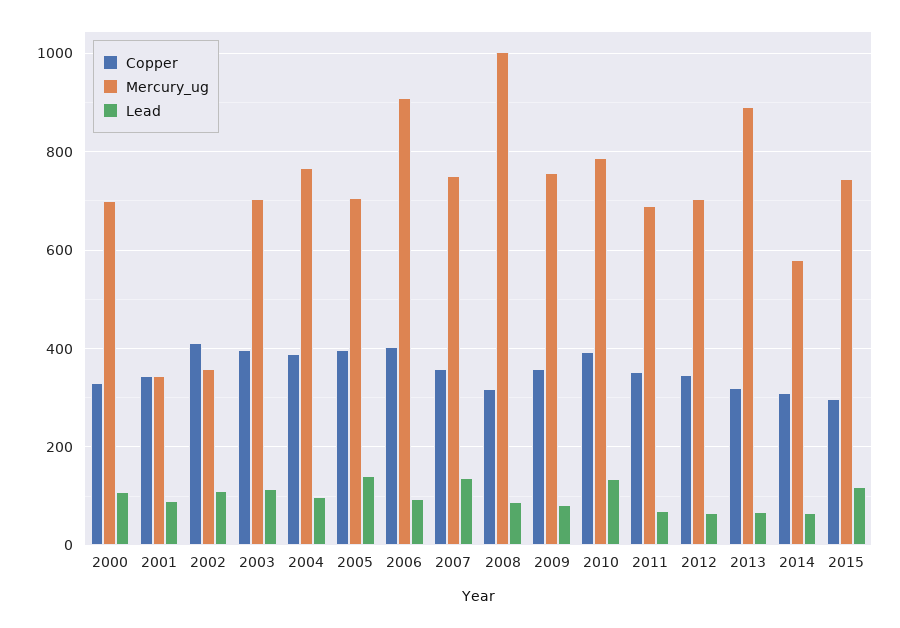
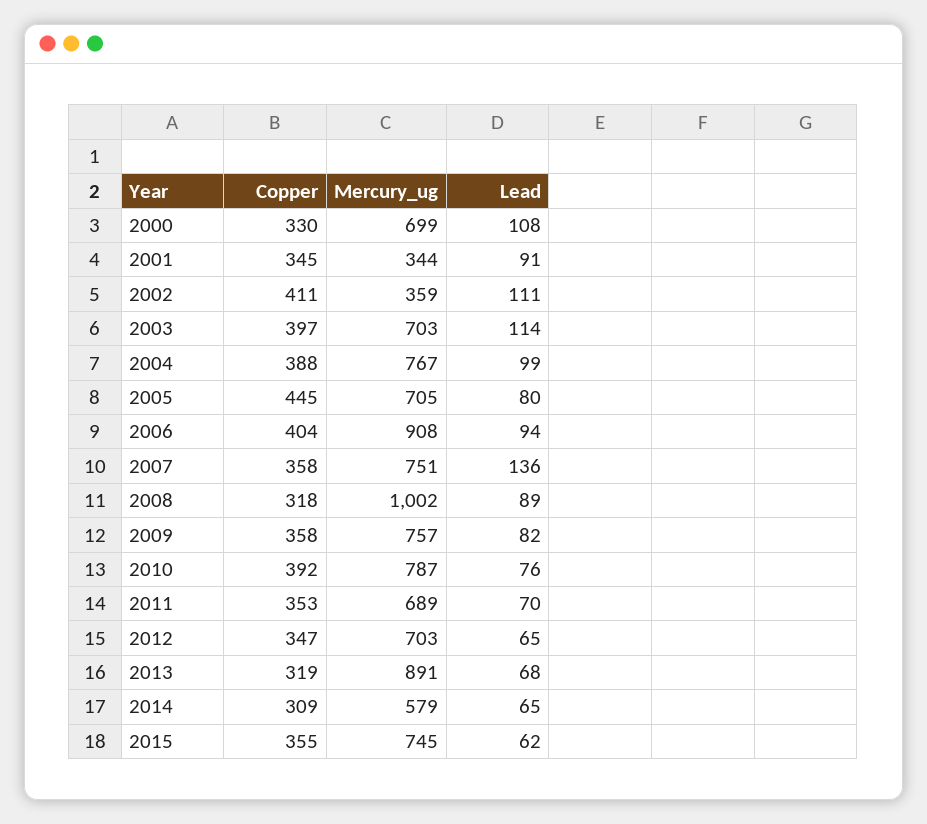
  {
    "Copper": {
      "2000": 330,
      "2001": 345,
      "2002": 411,
      "2003": 397,
      "2004": 388,
-     "2005": 400,
+     "2005": 445,
      "2006": 404,
      "2007": 358,
      "2008": 318,
      "2009": 358,
      "2010": 392,
      "2011": 353,
      "2012": 347,
      "2013": 319,
      "2014": 309,
-     "2015": 300
+     "2015": 355
    },
    "Mercury_ug": {
      "2000": 699,
      "2001": 344,
      "2002": 359,
      "2003": 703,
      "2004": 767,
      "2005": 705,
      "2006": 908,
      "2007": 751,
      "2008": 1002,
      "2009": 757,
      "2010": 787,
      "2011": 689,
      "2012": 703,
      "2013": 891,
      "2014": 579,
      "2015": 745
    },
    "Lead": {
      "2000": 108,
      "2001": 91,
      "2002": 111,
      "2003": 114,
      "2004": 99,
-     "2005": 140,
+     "2005": 80,
      "2006": 94,
      "2007": 136,
      "2008": 89,
      "2009": 82,
-     "2010": 140,
+     "2010": 76,
      "2011": 70,
      "2012": 65,
      "2013": 68,
      "2014": 65,
-     "2015": 120
+     "2015": 62
    }
  }

